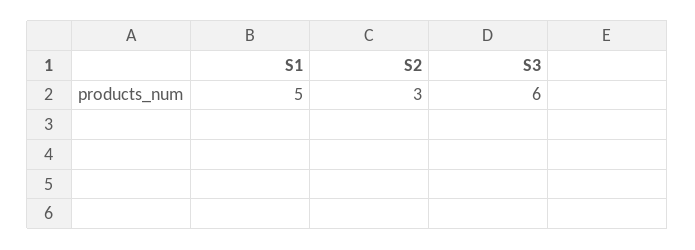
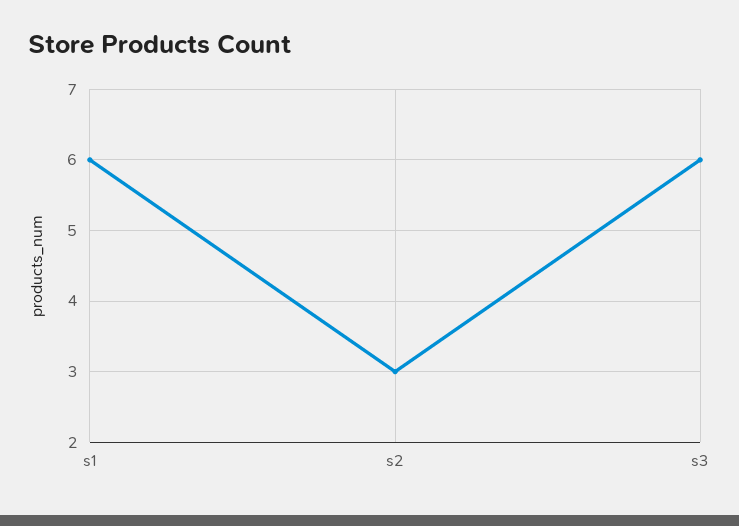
  {
-   "S1": 5,
+   "S1": 6,
    "S2": 3,
    "S3": 6
  }

